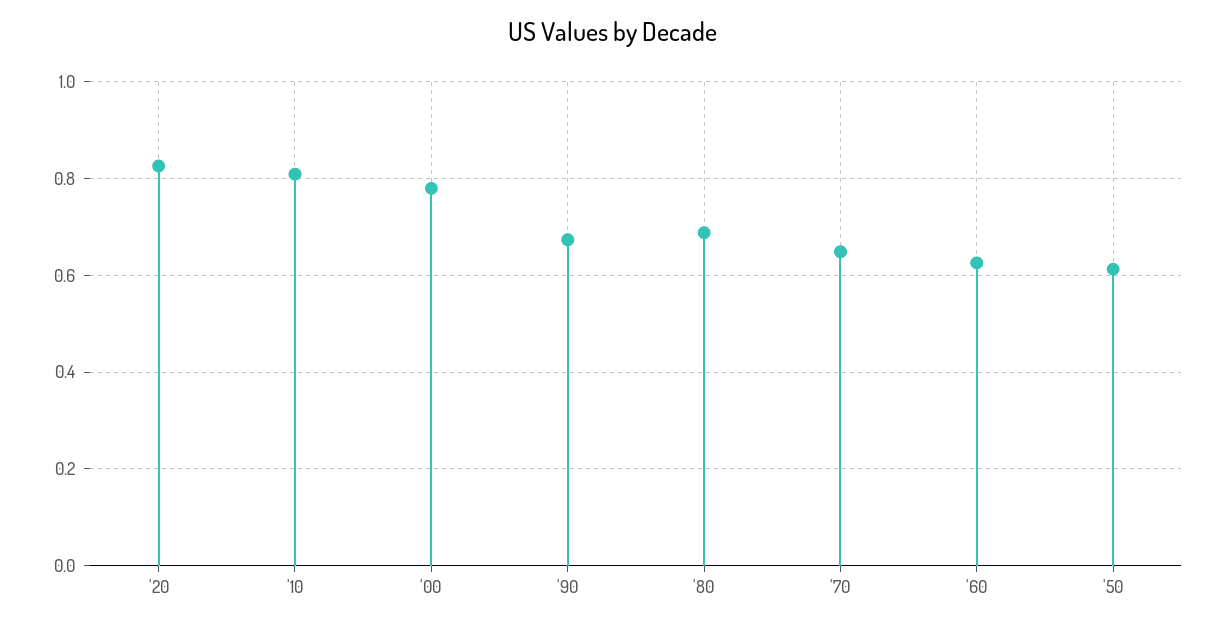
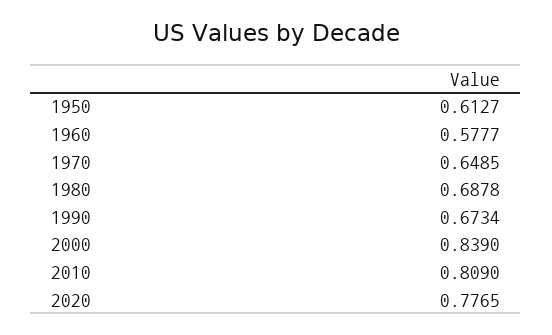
  {
-   "'20": 0.82,
+   "'20": 0.7765,
    "'10": 0.809,
-   "'00": 0.78,
+   "'00": 0.839,
    "'90": 0.6734,
    "'80": 0.6878,
    "'70": 0.6485,
-   "'60": 0.62,
+   "'60": 0.5777,
    "'50": 0.6127
  }

